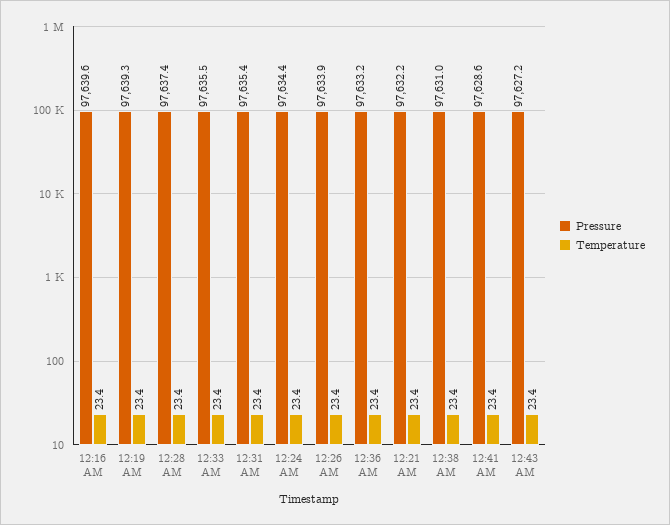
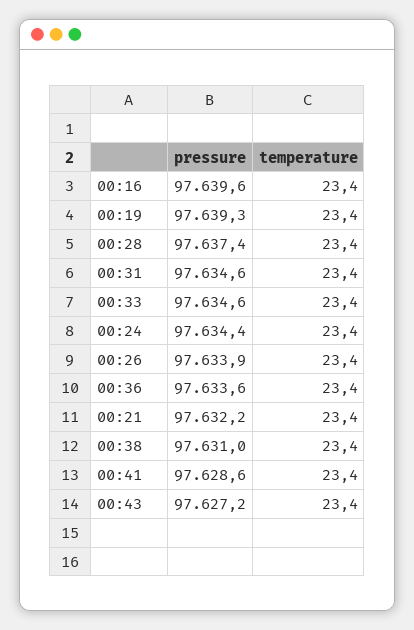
  {
    "Pressure": {
      "12:16 AM": 97639.6,
      "12:19 AM": 97639.3,
      "12:28 AM": 97637.4,
-     "12:33 AM": 97635.5,
+     "12:33 AM": 97634.6,
-     "12:31 AM": 97635.4,
+     "12:31 AM": 97634.6,
      "12:24 AM": 97634.4,
      "12:26 AM": 97633.9,
-     "12:36 AM": 97633.2,
+     "12:36 AM": 97633.6,
      "12:21 AM": 97632.2,
      "12:38 AM": 97631,
      "12:41 AM": 97628.6,
      "12:43 AM": 97627.2
    },
    "Temperature": {
      "12:16 AM": 23.4,
      "12:19 AM": 23.4,
      "12:28 AM": 23.4,
      "12:33 AM": 23.4,
      "12:31 AM": 23.4,
      "12:24 AM": 23.4,
      "12:26 AM": 23.4,
      "12:36 AM": 23.4,
      "12:21 AM": 23.4,
      "12:38 AM": 23.4,
      "12:41 AM": 23.4,
      "12:43 AM": 23.4
    }
  }

